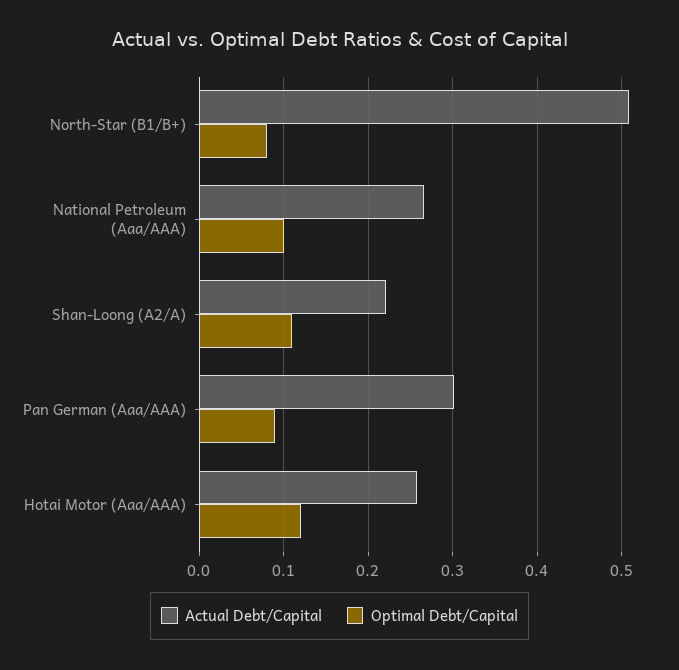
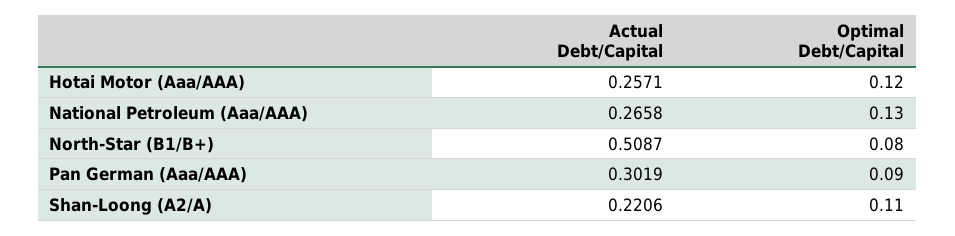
  {
    "Actual Debt/Capital": {
      "North-Star (B1/B+)": 0.5087,
      "National Petroleum (Aaa/AAA)": 0.2658,
      "Shan-Loong (A2/A)": 0.2206,
      "Pan German (Aaa/AAA)": 0.3019,
      "Hotai Motor (Aaa/AAA)": 0.2571
    },
    "Optimal Debt/Capital": {
      "North-Star (B1/B+)": 0.08,
-     "National Petroleum (Aaa/AAA)": 0.1,
+     "National Petroleum (Aaa/AAA)": 0.13,
      "Shan-Loong (A2/A)": 0.11,
      "Pan German (Aaa/AAA)": 0.09,
      "Hotai Motor (Aaa/AAA)": 0.12
    }
  }

